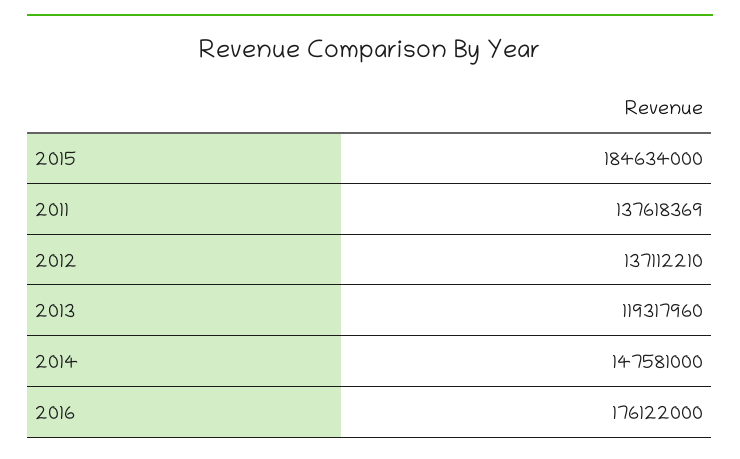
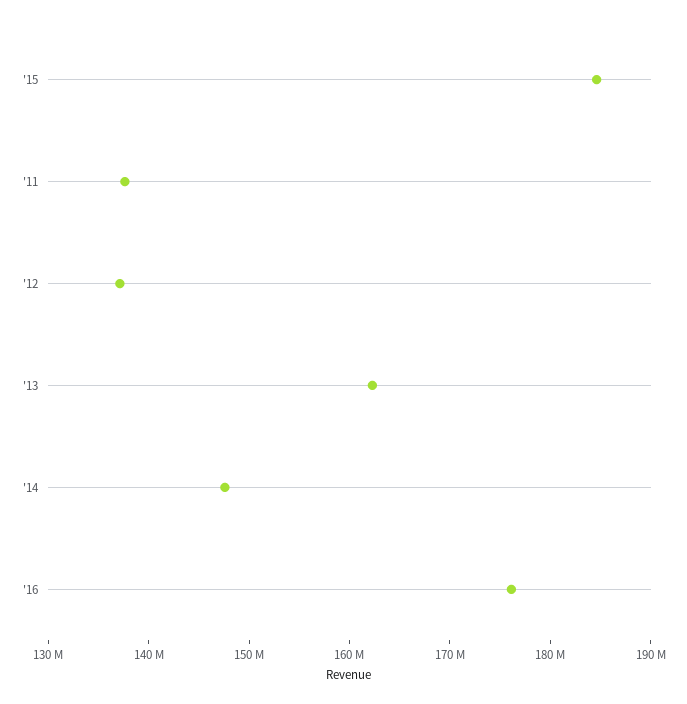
  {
    "2015": 184634000,
    "2011": 137618369,
    "2012": 137112210,
-   "2013": 119317960,
+   "2013": 162000000,
    "2014": 147581000,
    "2016": 176122000
  }

